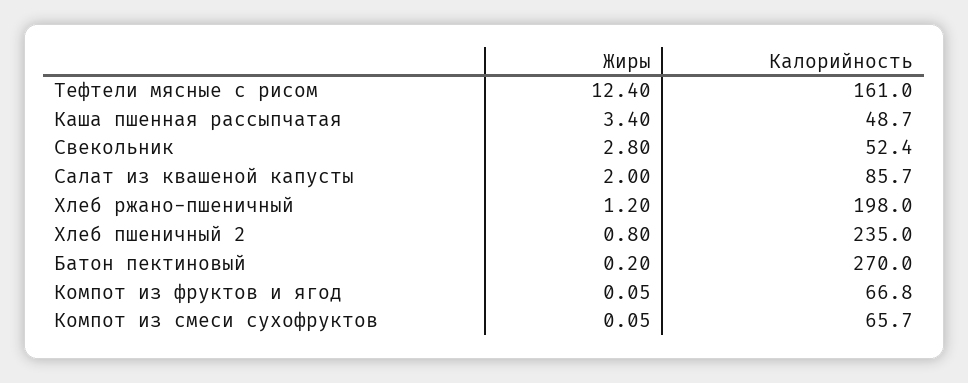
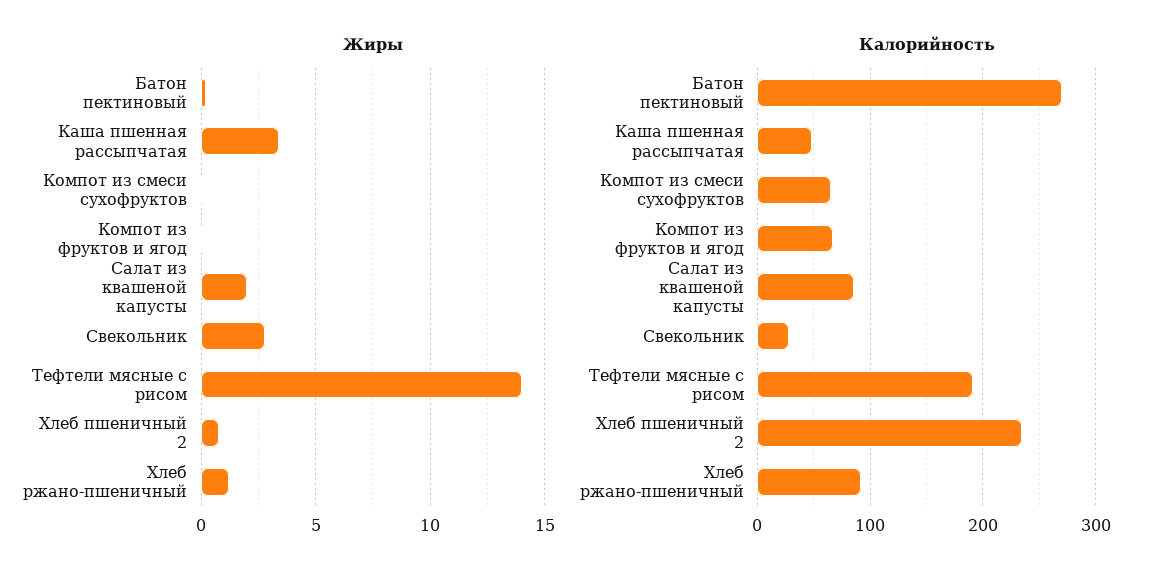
  {
    "Жиры": {
-     "Тефтели мясные с рисом": 12.4,
+     "Тефтели мясные с рисом": 14,
      "Каша пшенная рассыпчатая": 3.4,
      "Свекольник": 2.8,
      "Салат из квашеной капусты": 2,
      "Хлеб ржано-пшеничный": 1.2,
      "Хлеб пшеничный 2": 0.8,
      "Батон пектиновый": 0.2,
      "Компот из фруктов и ягод": 0.05,
      "Компот из смеси сухофруктов": 0.05
    },
    "Калорийность": {
-     "Тефтели мясные с рисом": 161,
+     "Тефтели мясные с рисом": 190,
      "Каша пшенная рассыпчатая": 48.7,
-     "Свекольник": 52.4,
+     "Свекольник": 30,
      "Салат из квашеной капусты": 85.7,
-     "Хлеб ржано-пшеничный": 198,
+     "Хлеб ржано-пшеничный": 90,
      "Хлеб пшеничный 2": 235,
      "Батон пектиновый": 270,
      "Компот из фруктов и ягод": 66.8,
      "Компот из смеси сухофруктов": 65.7
    }
  }

